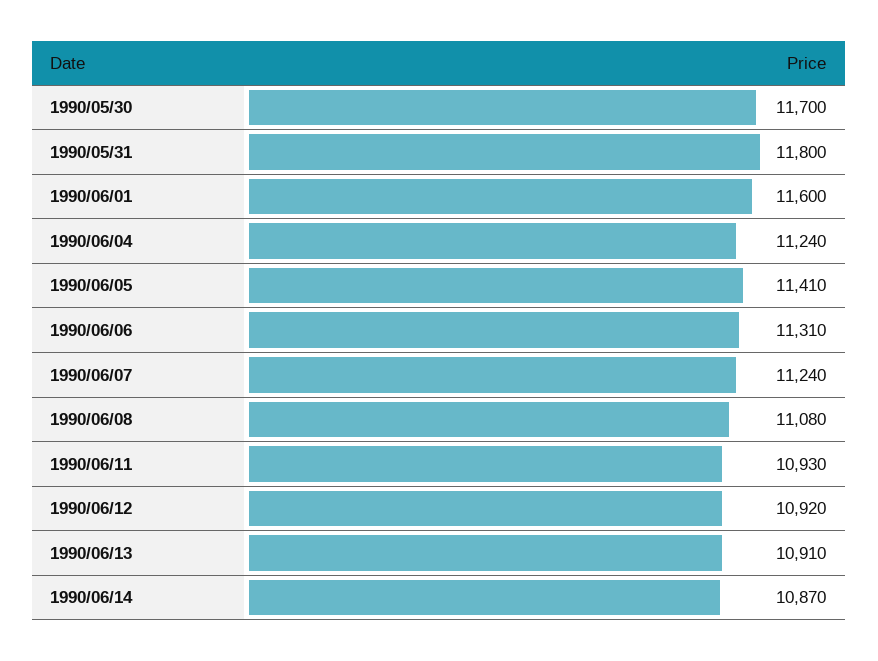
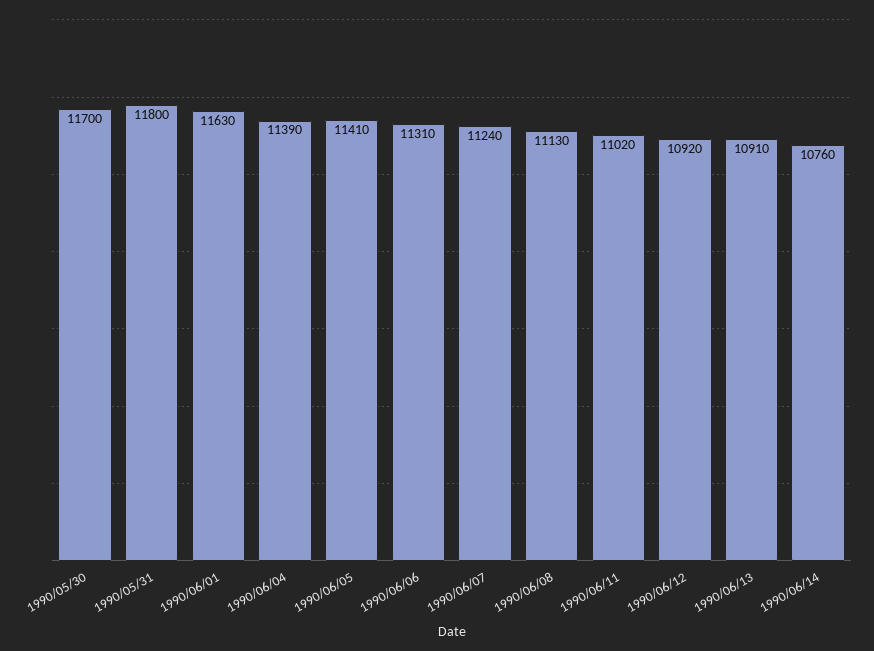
  {
    "1990/05/30": 11700,
    "1990/05/31": 11800,
-   "1990/06/01": 11600,
+   "1990/06/01": 11630,
-   "1990/06/04": 11240,
+   "1990/06/04": 11390,
    "1990/06/05": 11410,
    "1990/06/06": 11310,
    "1990/06/07": 11240,
-   "1990/06/08": 11080,
+   "1990/06/08": 11130,
-   "1990/06/11": 10930,
+   "1990/06/11": 11020,
    "1990/06/12": 10920,
    "1990/06/13": 10910,
-   "1990/06/14": 10870
+   "1990/06/14": 10760
  }

